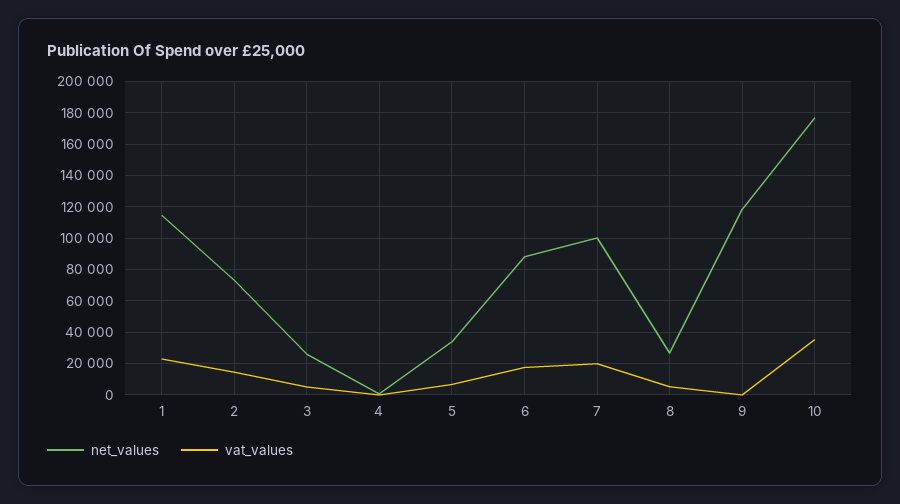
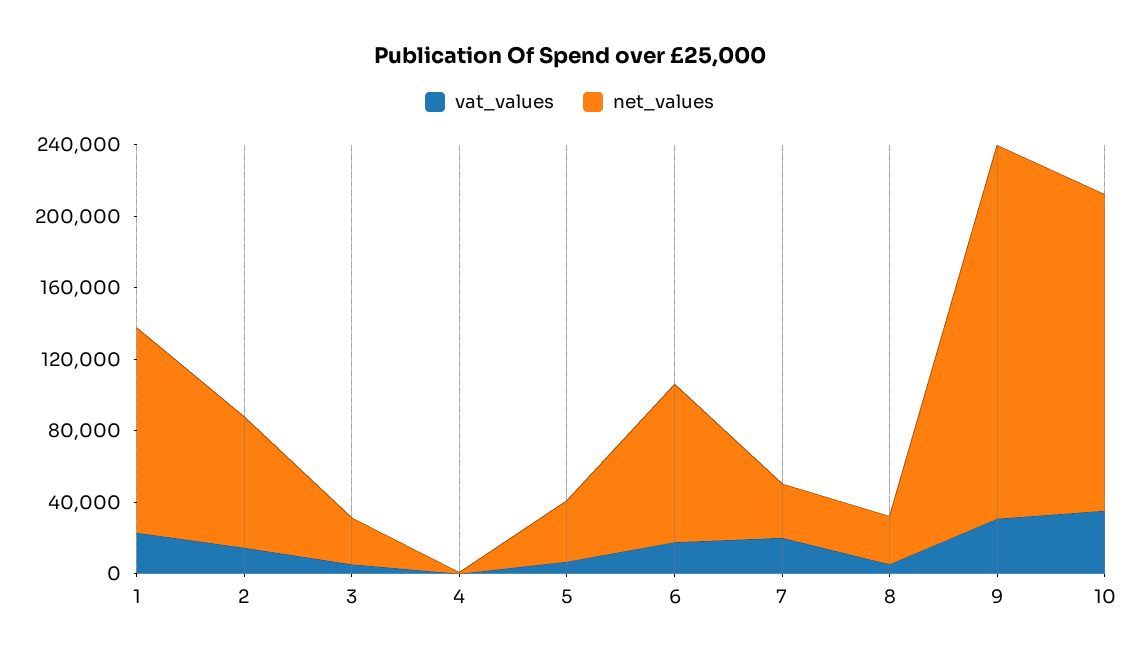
  {
    "net_values": {
      "1": 115000,
      "2": 75000,
      "3": 25000,
      "4": 0,
      "5": 35000,
      "6": 90000,
-     "7": 100000,
+     "7": 30000,
      "8": 25000,
-     "9": 120000,
+     "9": 210000,
      "10": 175000
    },
    "vat_values": {
      "1": 25000,
      "2": 15000,
      "3": 5000,
      "4": 0,
      "5": 5000,
      "6": 20000,
      "7": 20000,
      "8": 5000,
-     "9": 0,
+     "9": 30000,
      "10": 35000
    }
  }

